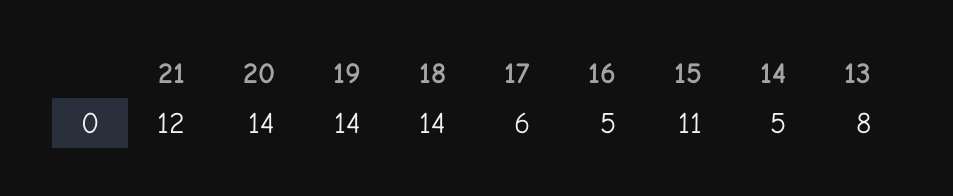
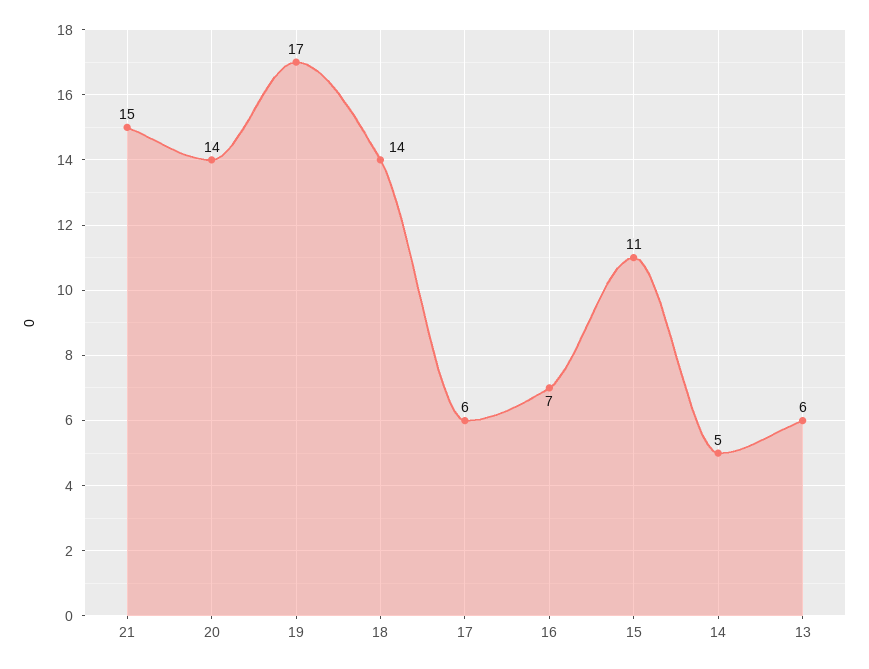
  {
-   "21": 12,
+   "21": 15,
    "20": 14,
-   "19": 14,
+   "19": 17,
    "18": 14,
    "17": 6,
-   "16": 5,
+   "16": 7,
    "15": 11,
    "14": 5,
-   "13": 8
+   "13": 6
  }

